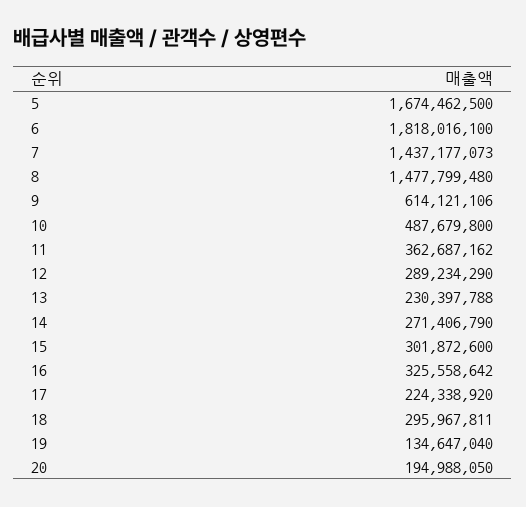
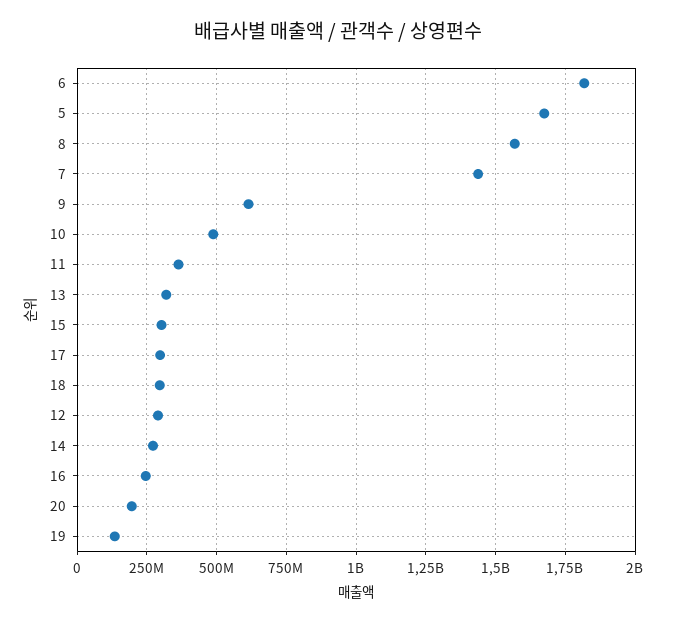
  {
    "5": 1674462500,
    "6": 1818016100,
    "7": 1437177073,
-   "8": 1477799480,
+   "8": 1575000000,
    "9": 614121106,
    "10": 487679800,
    "11": 362687162,
    "12": 289234290,
-   "13": 230397788,
+   "13": 325000000,
    "14": 271406790,
    "15": 301872600,
-   "16": 325558642,
+   "16": 250000000,
-   "17": 224338920,
+   "17": 300000000,
    "18": 295967811,
    "19": 134647040,
    "20": 194988050
  }

